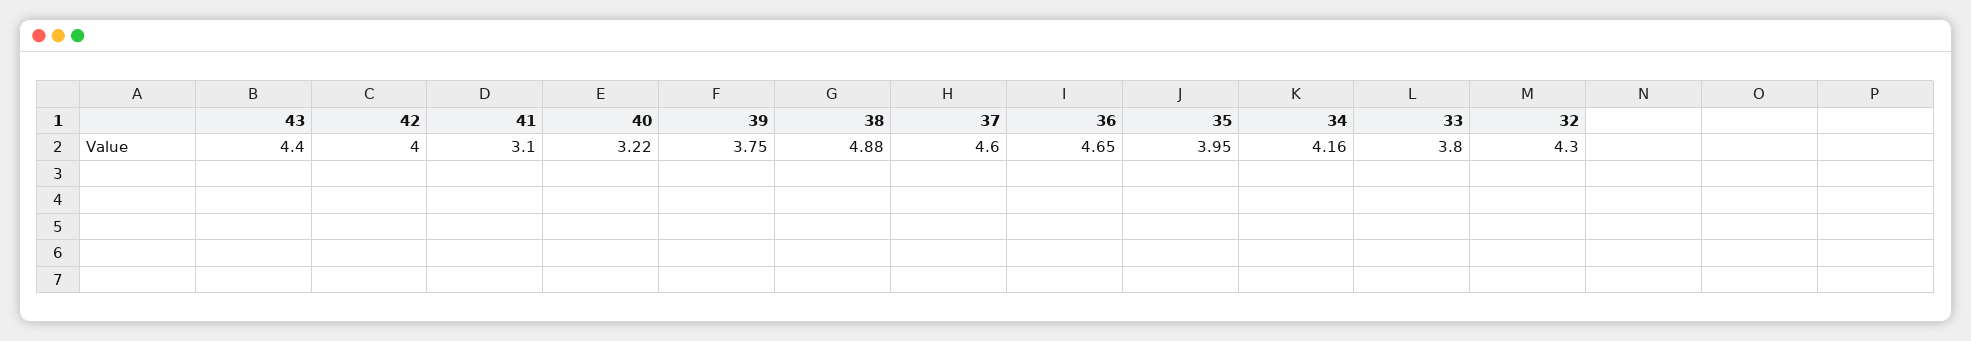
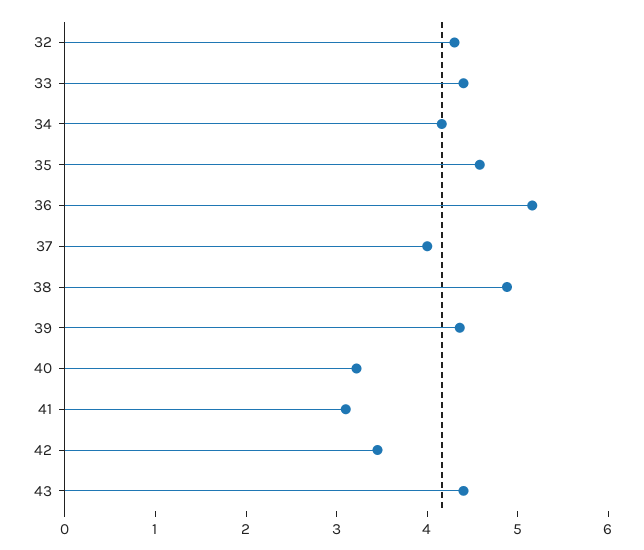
  {
    "43": 4.4,
-   "42": 4,
+   "42": 3.4,
    "41": 3.1,
    "40": 3.22,
-   "39": 3.75,
+   "39": 4.4,
    "38": 4.88,
-   "37": 4.6,
+   "37": 4,
-   "36": 4.65,
+   "36": 5.2,
-   "35": 3.95,
+   "35": 4.6,
    "34": 4.16,
-   "33": 3.8,
+   "33": 4.4,
    "32": 4.3
  }

